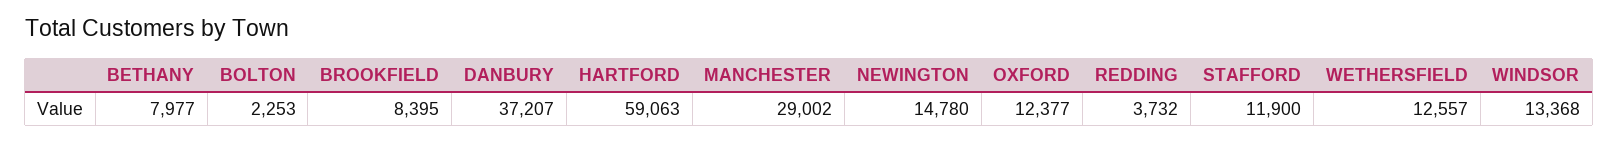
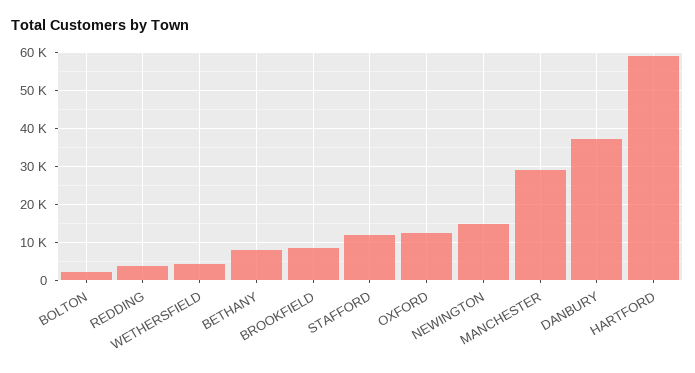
  {
    "BETHANY": 7977,
    "BOLTON": 2253,
    "BROOKFIELD": 8395,
    "DANBURY": 37207,
    "HARTFORD": 59063,
    "MANCHESTER": 29002,
    "NEWINGTON": 14780,
    "OXFORD": 12377,
    "REDDING": 3732,
    "STAFFORD": 11900,
-   "WETHERSFIELD": 12557,
+   "WETHERSFIELD": 4000
-   "WINDSOR": 13368
  }

